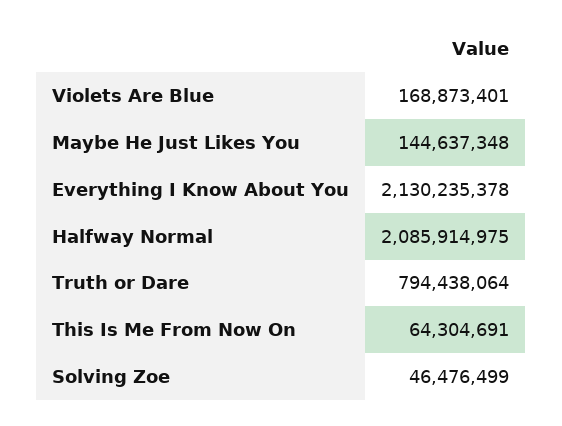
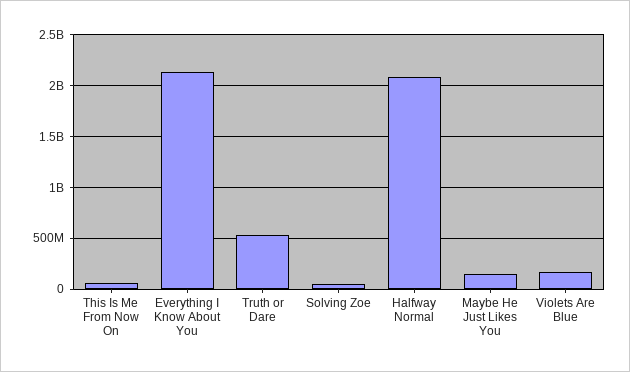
  {
    "Violets Are Blue": 168873401,
    "Maybe He Just Likes You": 144637348,
    "Everything I Know About You": 2130235378,
    "Halfway Normal": 2085914975,
-   "Truth or Dare": 794438064,
+   "Truth or Dare": 500000000,
    "This Is Me From Now On": 64304691,
    "Solving Zoe": 46476499
  }

